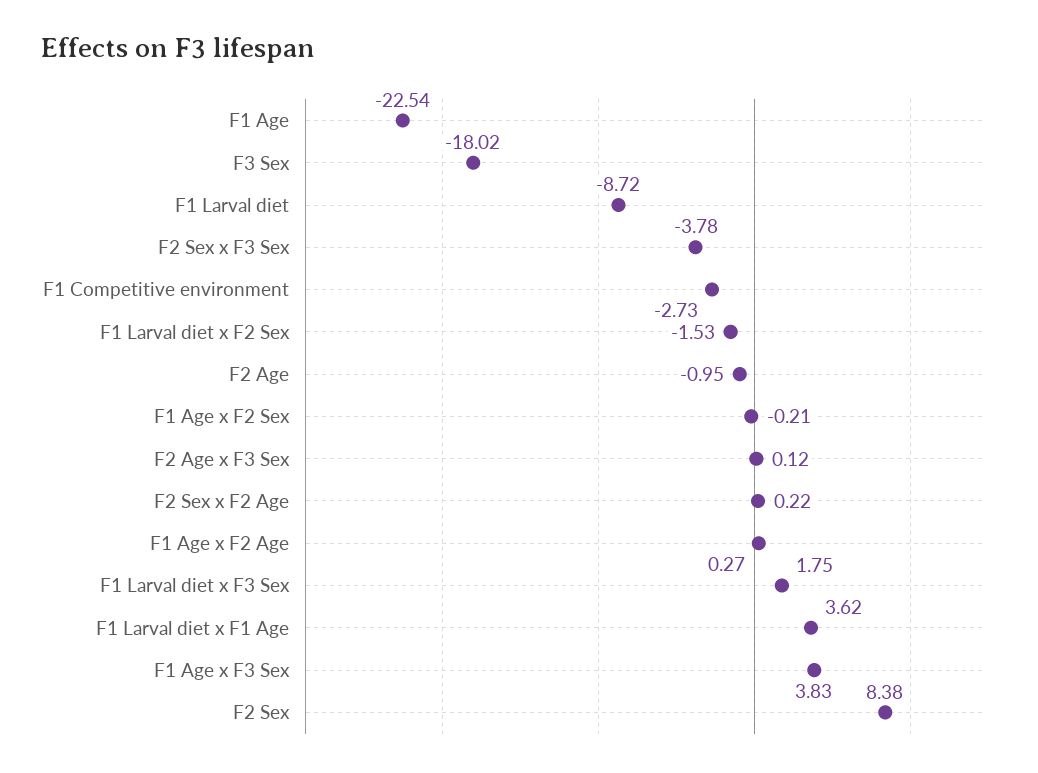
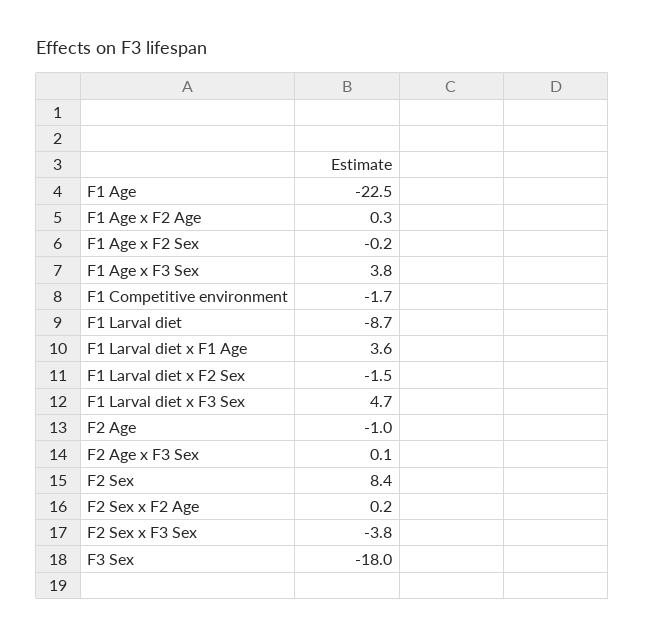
  {
    "F1 Age": -22.54,
    "F3 Sex": -18.02,
    "F1 Larval diet": -8.72,
    "F2 Sex x F3 Sex": -3.78,
-   "F1 Competitive environment": -2.73,
+   "F1 Competitive environment": -1.7,
    "F1 Larval diet x F2 Sex": -1.53,
    "F2 Age": -0.95,
    "F1 Age x F2 Sex": -0.21,
    "F2 Age x F3 Sex": 0.12,
    "F2 Sex x F2 Age": 0.22,
    "F1 Age x F2 Age": 0.27,
-   "F1 Larval diet x F3 Sex": 1.75,
+   "F1 Larval diet x F3 Sex": 4.7,
    "F1 Larval diet x F1 Age": 3.62,
    "F1 Age x F3 Sex": 3.83,
    "F2 Sex": 8.38
  }

